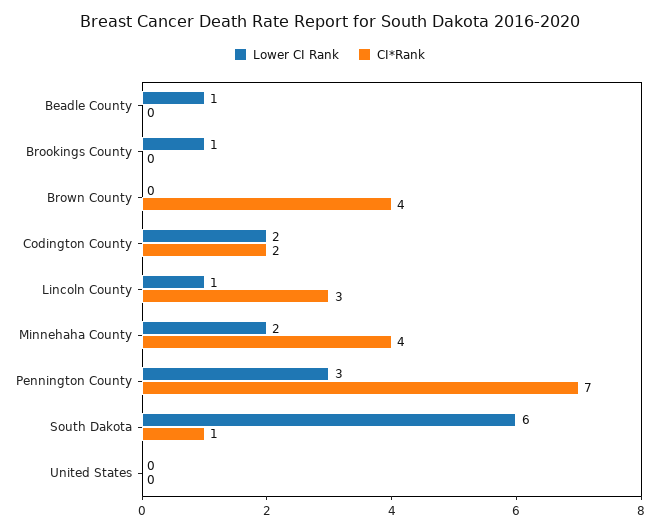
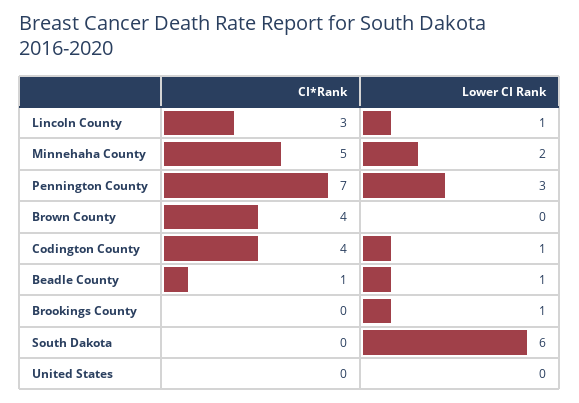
  {
    "Lower CI Rank": {
      "Beadle County": 1,
      "Brookings County": 1,
      "Brown County": 0,
-     "Codington County": 2,
+     "Codington County": 1,
      "Lincoln County": 1,
      "Minnehaha County": 2,
      "Pennington County": 3,
      "South Dakota": 6,
      "United States": 0
    },
    "CI*Rank": {
-     "Beadle County": 0,
+     "Beadle County": 1,
      "Brookings County": 0,
      "Brown County": 4,
-     "Codington County": 2,
+     "Codington County": 4,
      "Lincoln County": 3,
-     "Minnehaha County": 4,
+     "Minnehaha County": 5,
      "Pennington County": 7,
-     "South Dakota": 1,
+     "South Dakota": 0,
      "United States": 0
    }
  }

